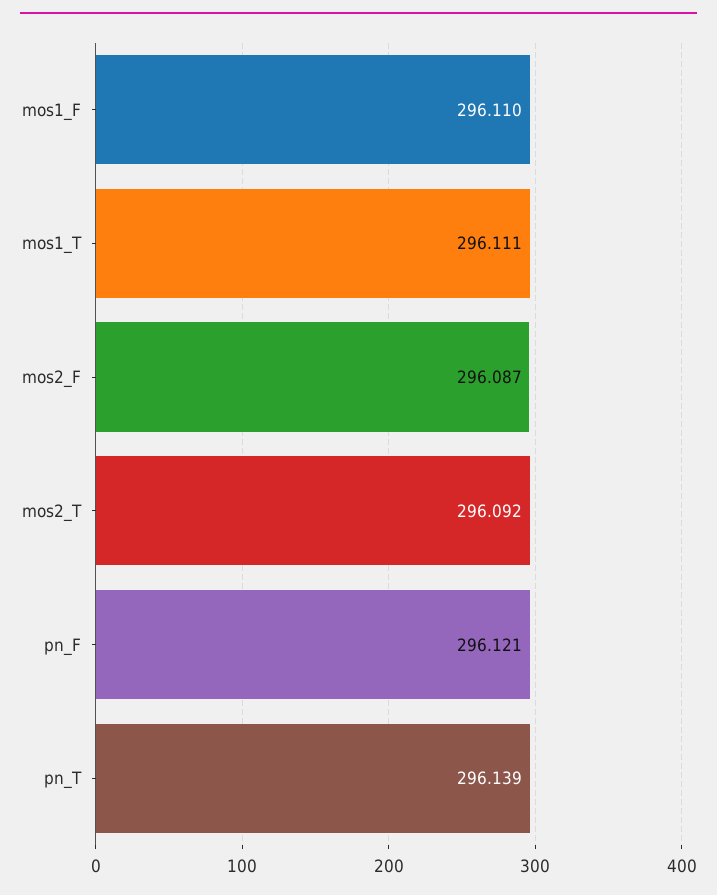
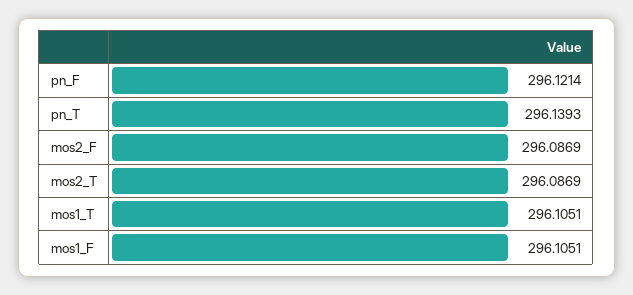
  {
-   "mos1_F": 296.11,
+   "mos1_F": 296.1051,
-   "mos1_T": 296.111,
+   "mos1_T": 296.1051,
    "mos2_F": 296.0869,
-   "mos2_T": 296.092,
+   "mos2_T": 296.0869,
    "pn_F": 296.1214,
    "pn_T": 296.1393
  }

